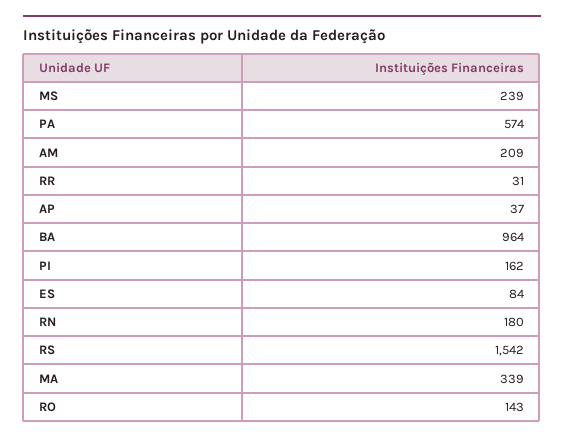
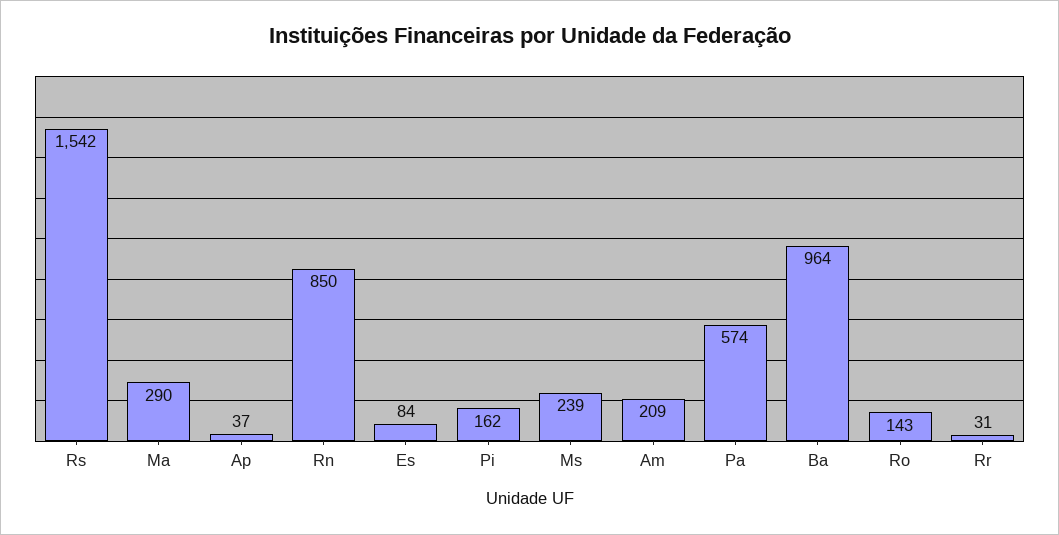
  {
    "MS": 239,
    "PA": 574,
    "AM": 209,
    "RR": 31,
    "AP": 37,
    "BA": 964,
    "PI": 162,
    "ES": 84,
-   "RN": 180,
+   "RN": 850,
    "RS": 1542,
-   "MA": 339,
+   "MA": 290,
    "RO": 143
  }

